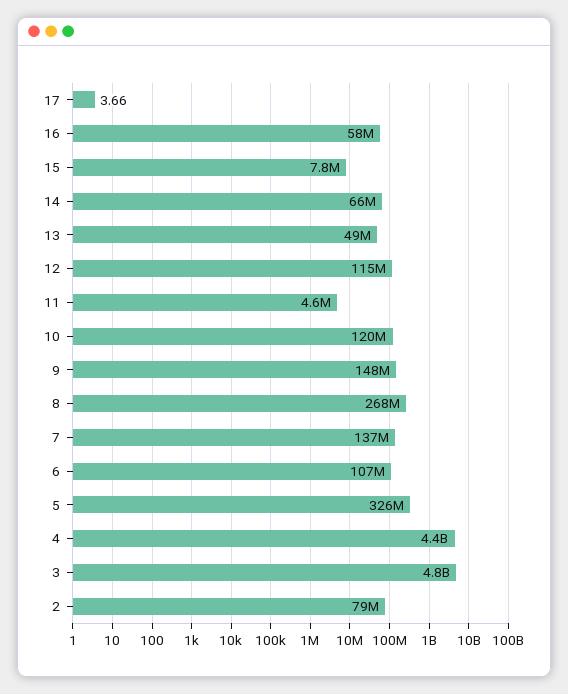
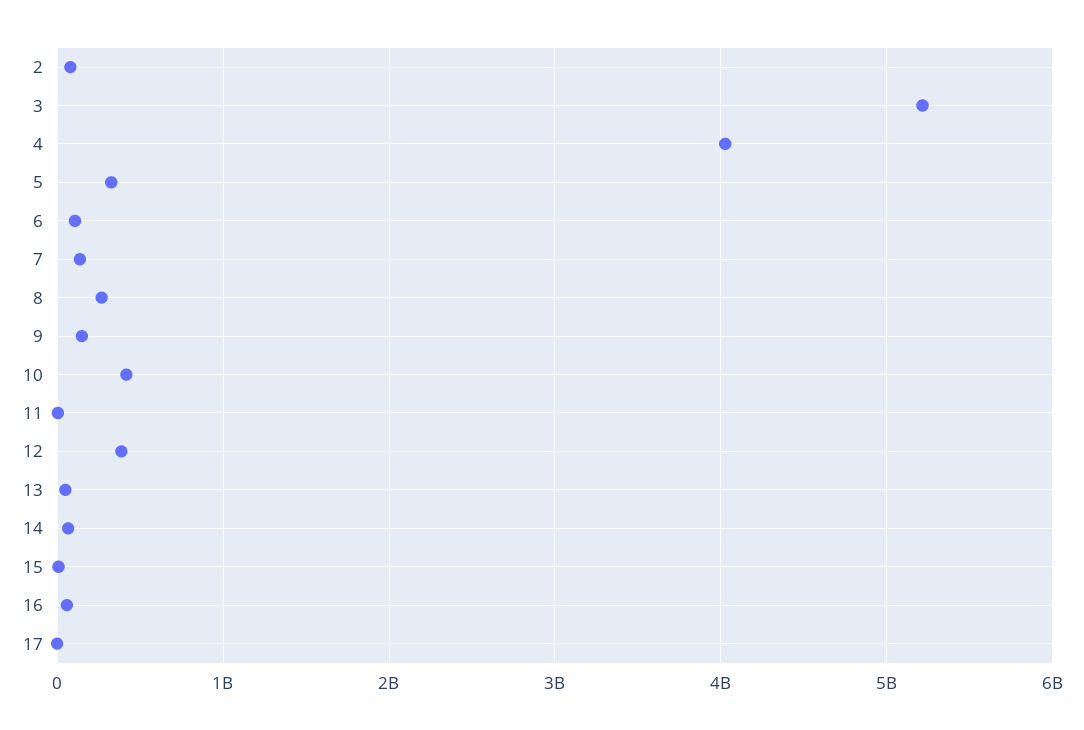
  {
    "17": 3.66,
    "16": 58000000,
    "15": 7800000,
    "14": 66000000,
    "13": 49000000,
-   "12": 115000000,
+   "12": 400000000,
    "11": 4600000,
-   "10": 120000000,
+   "10": 400000000,
    "9": 148000000,
    "8": 268000000,
    "7": 137000000,
    "6": 107000000,
    "5": 326000000,
-   "4": 4400000000,
+   "4": 4000000000,
-   "3": 4800000000,
+   "3": 5200000000,
    "2": 79000000
  }

